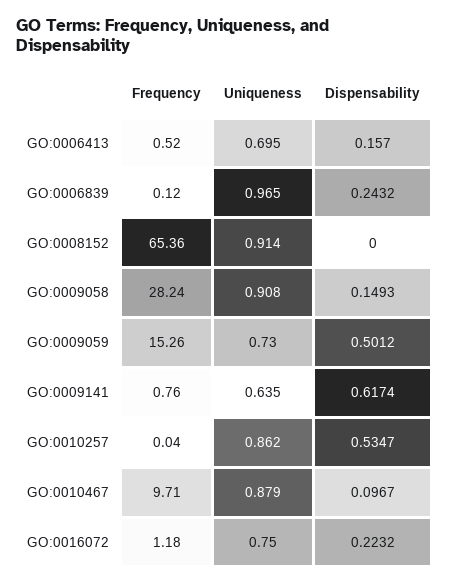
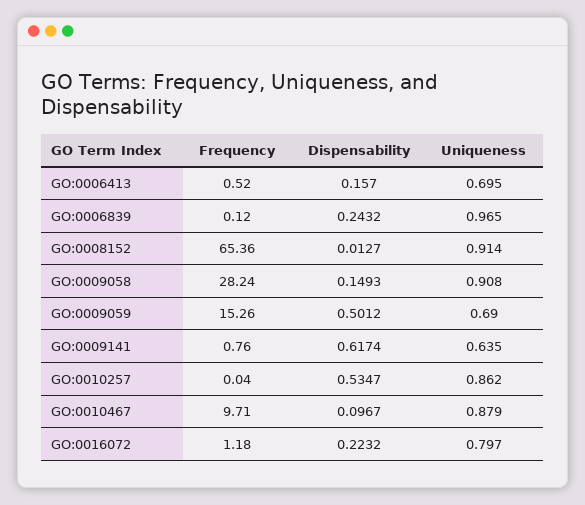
  {
    "Frequency": {
      "GO:0006413": 0.52,
      "GO:0006839": 0.12,
      "GO:0008152": 65.36,
      "GO:0009058": 28.24,
      "GO:0009059": 15.26,
      "GO:0009141": 0.76,
      "GO:0010257": 0.04,
      "GO:0010467": 9.71,
      "GO:0016072": 1.18
    },
    "Uniqueness": {
      "GO:0006413": 0.695,
      "GO:0006839": 0.965,
      "GO:0008152": 0.914,
      "GO:0009058": 0.908,
-     "GO:0009059": 0.73,
+     "GO:0009059": 0.69,
      "GO:0009141": 0.635,
      "GO:0010257": 0.862,
      "GO:0010467": 0.879,
-     "GO:0016072": 0.75
+     "GO:0016072": 0.797
    },
    "Dispensability": {
      "GO:0006413": 0.157,
      "GO:0006839": 0.2432,
-     "GO:0008152": 0,
+     "GO:0008152": 0.0127,
      "GO:0009058": 0.1493,
      "GO:0009059": 0.5012,
      "GO:0009141": 0.6174,
      "GO:0010257": 0.5347,
      "GO:0010467": 0.0967,
      "GO:0016072": 0.2232
    }
  }

